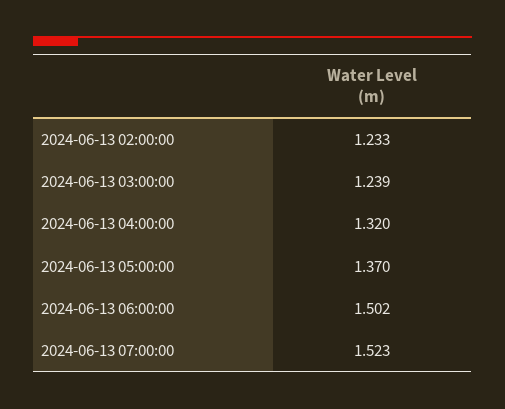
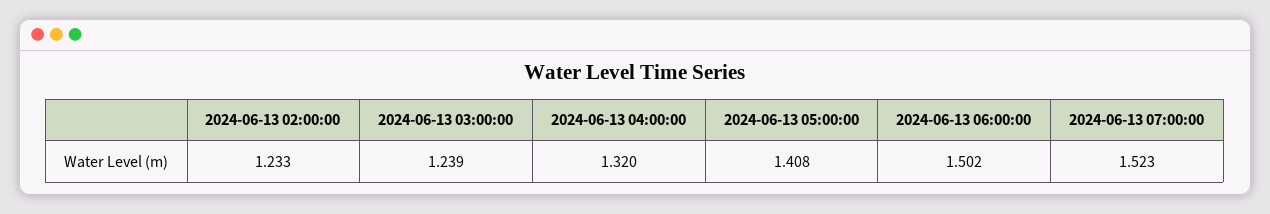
  {
    "2024-06-13 02:00:00": 1.233,
    "2024-06-13 03:00:00": 1.239,
    "2024-06-13 04:00:00": 1.32,
-   "2024-06-13 05:00:00": 1.37,
+   "2024-06-13 05:00:00": 1.408,
    "2024-06-13 06:00:00": 1.502,
    "2024-06-13 07:00:00": 1.523
  }

